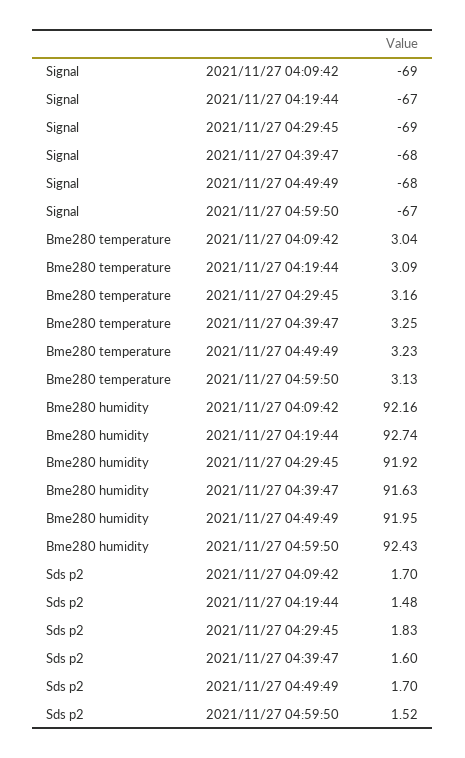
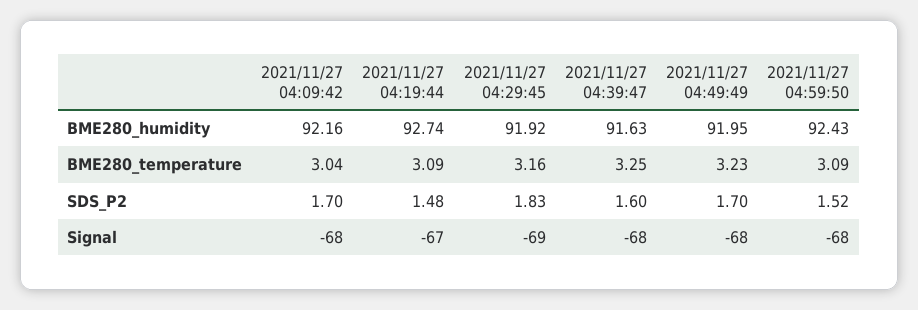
  {
    "Signal": {
-     "2021/11/27 04:09:42": -69,
+     "2021/11/27 04:09:42": -68,
      "2021/11/27 04:19:44": -67,
      "2021/11/27 04:29:45": -69,
      "2021/11/27 04:39:47": -68,
      "2021/11/27 04:49:49": -68,
-     "2021/11/27 04:59:50": -67
+     "2021/11/27 04:59:50": -68
    },
    "Bme280 temperature": {
      "2021/11/27 04:09:42": 3.04,
      "2021/11/27 04:19:44": 3.09,
      "2021/11/27 04:29:45": 3.16,
      "2021/11/27 04:39:47": 3.25,
      "2021/11/27 04:49:49": 3.23,
-     "2021/11/27 04:59:50": 3.13
+     "2021/11/27 04:59:50": 3.09
    },
    "Bme280 humidity": {
      "2021/11/27 04:09:42": 92.16,
      "2021/11/27 04:19:44": 92.74,
      "2021/11/27 04:29:45": 91.92,
      "2021/11/27 04:39:47": 91.63,
      "2021/11/27 04:49:49": 91.95,
      "2021/11/27 04:59:50": 92.43
    },
    "Sds p2": {
      "2021/11/27 04:09:42": 1.7,
      "2021/11/27 04:19:44": 1.48,
      "2021/11/27 04:29:45": 1.83,
      "2021/11/27 04:39:47": 1.6,
      "2021/11/27 04:49:49": 1.7,
      "2021/11/27 04:59:50": 1.52
    }
  }

